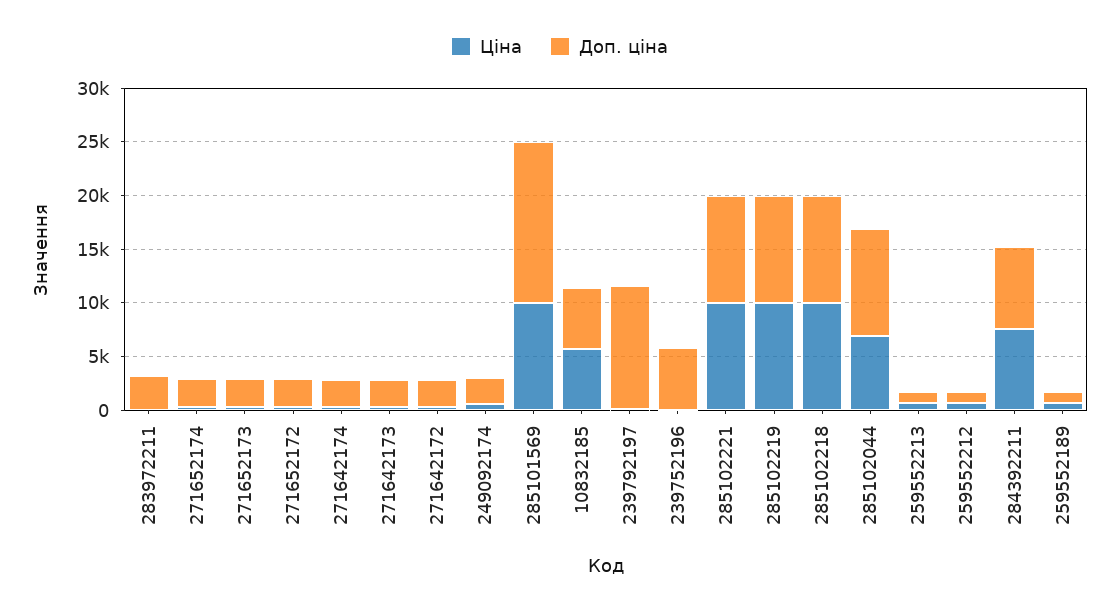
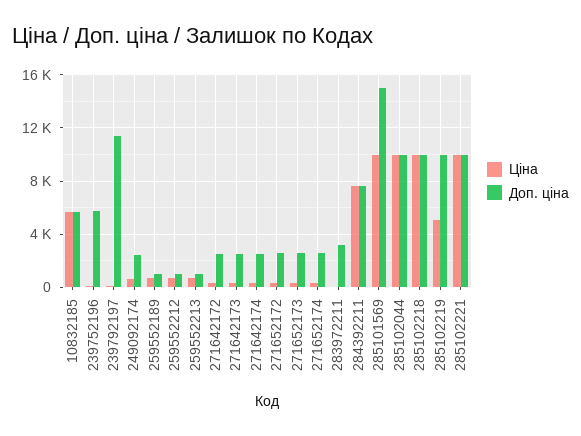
  {
    "Ціна": {
      "283972211": 0,
      "271652174": 500,
      "271652173": 500,
      "271652172": 500,
      "271642174": 500,
      "271642173": 500,
      "271642172": 500,
      "249092174": 500,
      "285101569": 10000,
      "10832185": 5500,
      "239792197": 0,
      "239752196": 0,
      "285102221": 10000,
-     "285102219": 10000,
+     "285102219": 5000,
      "285102218": 10000,
-     "285102044": 7000,
+     "285102044": 10000,
      "259552213": 500,
      "259552212": 500,
      "284392211": 7500,
      "259552189": 500
    },
    "Доп. ціна": {
      "283972211": 3000,
      "271652174": 2500,
      "271652173": 2500,
      "271652172": 2500,
      "271642174": 2500,
      "271642173": 2500,
      "271642172": 2500,
      "249092174": 2500,
      "285101569": 15000,
      "10832185": 5500,
      "239792197": 11500,
      "239752196": 5500,
      "285102221": 10000,
      "285102219": 10000,
      "285102218": 10000,
      "285102044": 10000,
      "259552213": 1000,
      "259552212": 1000,
      "284392211": 7500,
      "259552189": 1000
    }
  }

